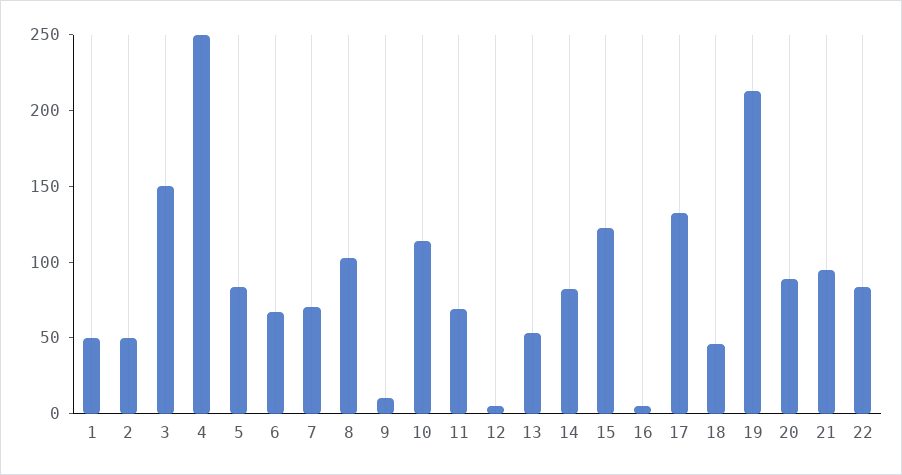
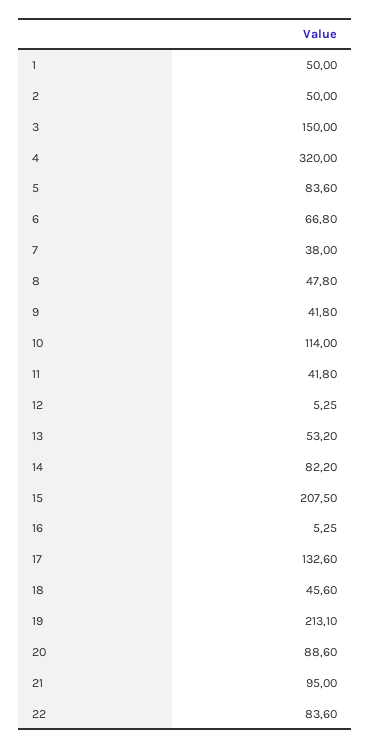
  {
    "1": 50,
    "2": 50,
    "3": 150,
-   "4": 250,
+   "4": 320,
    "5": 83.6,
    "6": 66.8,
-   "7": 70,
+   "7": 38,
-   "8": 100,
+   "8": 47.8,
-   "9": 10,
+   "9": 41.8,
    "10": 114,
-   "11": 70,
+   "11": 41.8,
    "12": 5.25,
    "13": 53.2,
    "14": 82.2,
-   "15": 120,
+   "15": 207.5,
    "16": 5.25,
    "17": 132.6,
    "18": 45.6,
    "19": 213.1,
    "20": 88.6,
    "21": 95,
    "22": 83.6
  }

